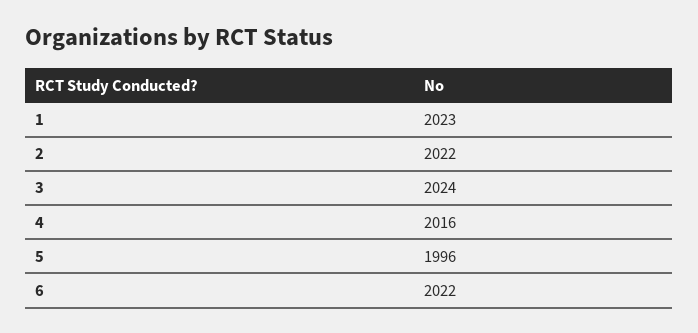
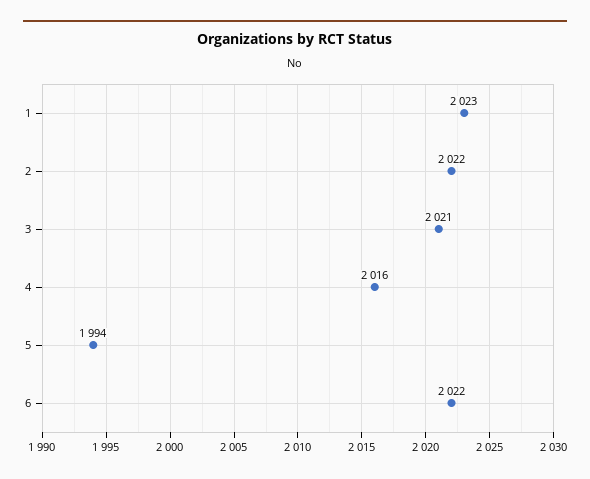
  {
    "1": 2023,
    "2": 2022,
-   "3": 2024,
+   "3": 2021,
    "4": 2016,
-   "5": 1996,
+   "5": 1994,
    "6": 2022
  }

